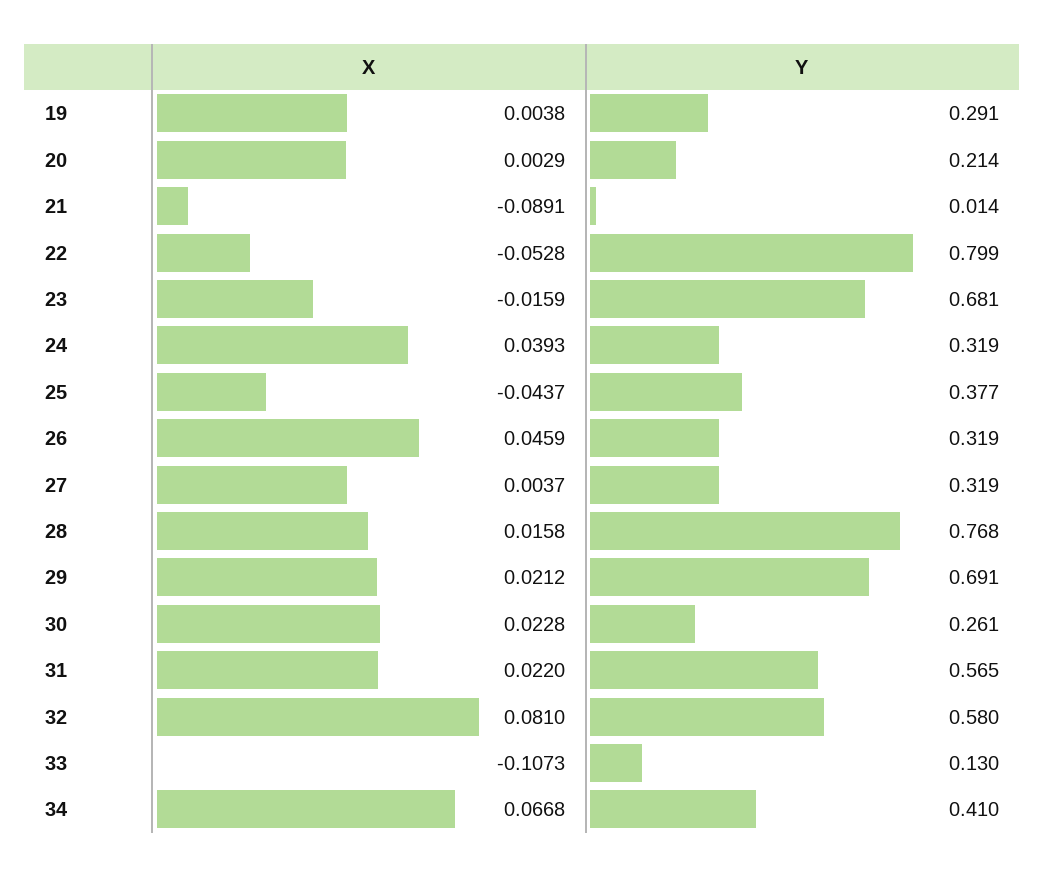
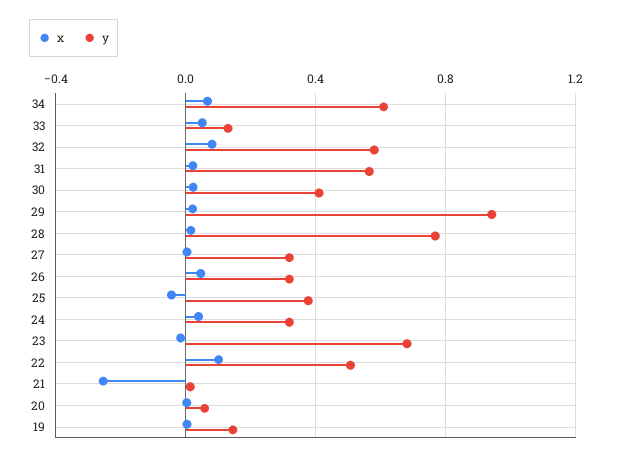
  {
    "X": {
      "19": 0.0038,
      "20": 0.0029,
-     "21": -0.0891,
+     "21": -0.25,
-     "22": -0.0528,
+     "22": 0.1,
      "23": -0.0159,
      "24": 0.0393,
      "25": -0.0437,
      "26": 0.0459,
      "27": 0.0037,
      "28": 0.0158,
      "29": 0.0212,
      "30": 0.0228,
      "31": 0.022,
      "32": 0.081,
-     "33": -0.1073,
+     "33": 0.05,
      "34": 0.0668
    },
    "Y": {
-     "19": 0.291,
+     "19": 0.15,
-     "20": 0.214,
+     "20": 0.05,
      "21": 0.014,
-     "22": 0.799,
+     "22": 0.5,
      "23": 0.681,
      "24": 0.319,
      "25": 0.377,
      "26": 0.319,
      "27": 0.319,
      "28": 0.768,
-     "29": 0.691,
+     "29": 0.95,
-     "30": 0.261,
+     "30": 0.4,
      "31": 0.565,
      "32": 0.58,
      "33": 0.13,
-     "34": 0.41
+     "34": 0.6
    }
  }

